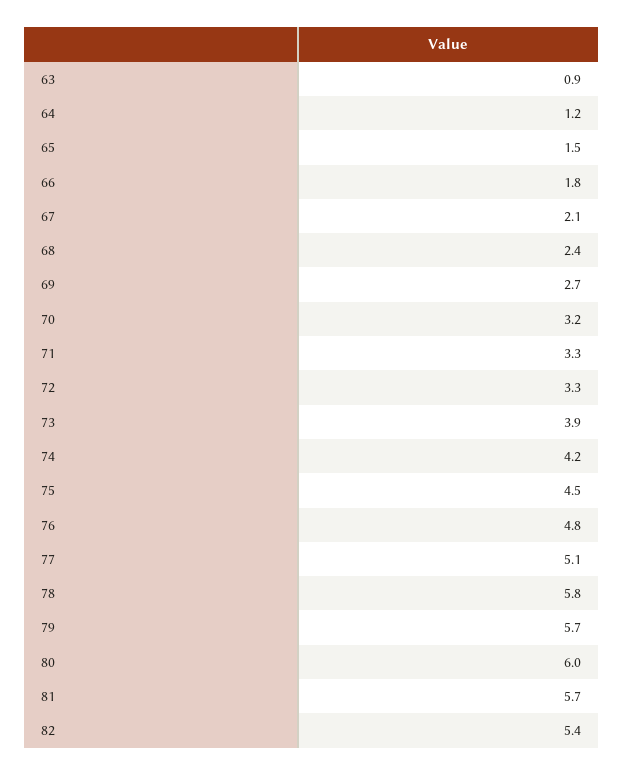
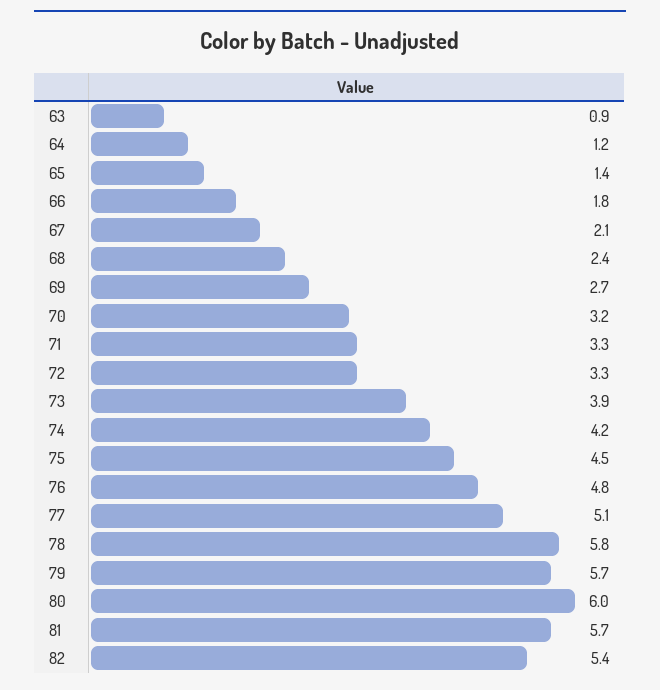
  {
    "63": 0.9,
    "64": 1.2,
-   "65": 1.5,
+   "65": 1.4,
    "66": 1.8,
    "67": 2.1,
    "68": 2.4,
    "69": 2.7,
    "70": 3.2,
    "71": 3.3,
    "72": 3.3,
    "73": 3.9,
    "74": 4.2,
    "75": 4.5,
    "76": 4.8,
    "77": 5.1,
    "78": 5.8,
    "79": 5.7,
    "80": 6,
    "81": 5.7,
    "82": 5.4
  }

